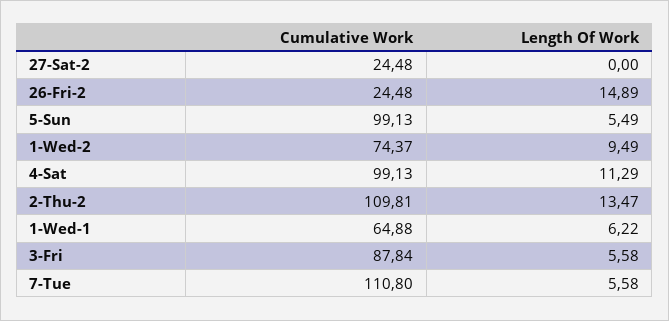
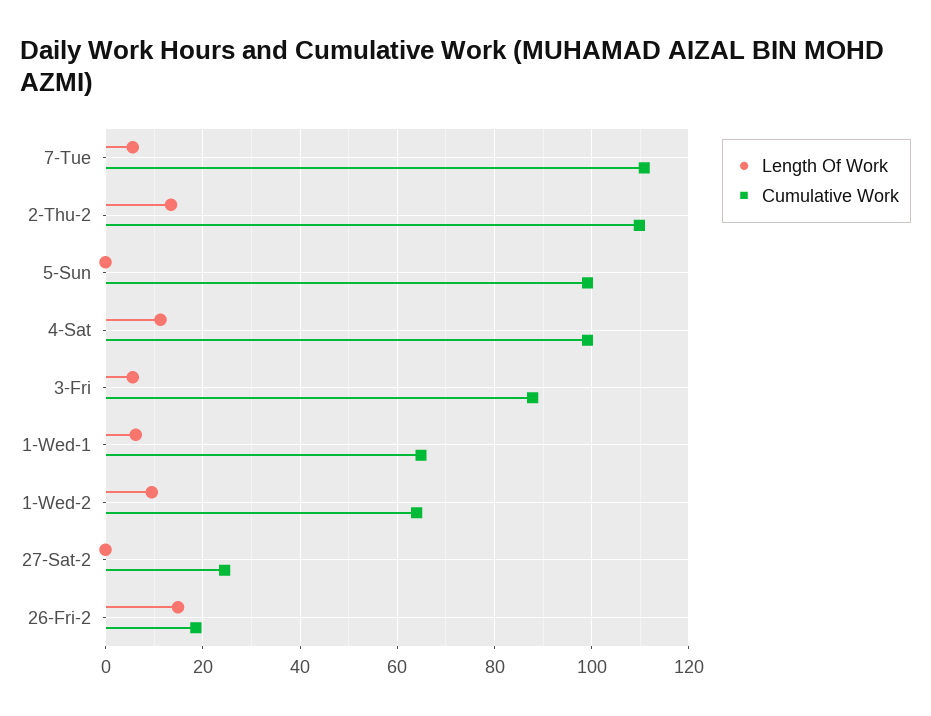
  {
    "Cumulative Work": {
      "27-Sat-2": 24.48,
-     "26-Fri-2": 24.48,
+     "26-Fri-2": 18,
      "5-Sun": 99.13,
-     "1-Wed-2": 74.37,
+     "1-Wed-2": 64,
      "4-Sat": 99.13,
      "2-Thu-2": 109.81,
      "1-Wed-1": 64.88,
      "3-Fri": 87.84,
      "7-Tue": 110.8
    },
    "Length Of Work": {
      "27-Sat-2": 0,
      "26-Fri-2": 14.89,
-     "5-Sun": 5.49,
+     "5-Sun": 0,
      "1-Wed-2": 9.49,
      "4-Sat": 11.29,
      "2-Thu-2": 13.47,
      "1-Wed-1": 6.22,
      "3-Fri": 5.58,
      "7-Tue": 5.58
    }
  }

